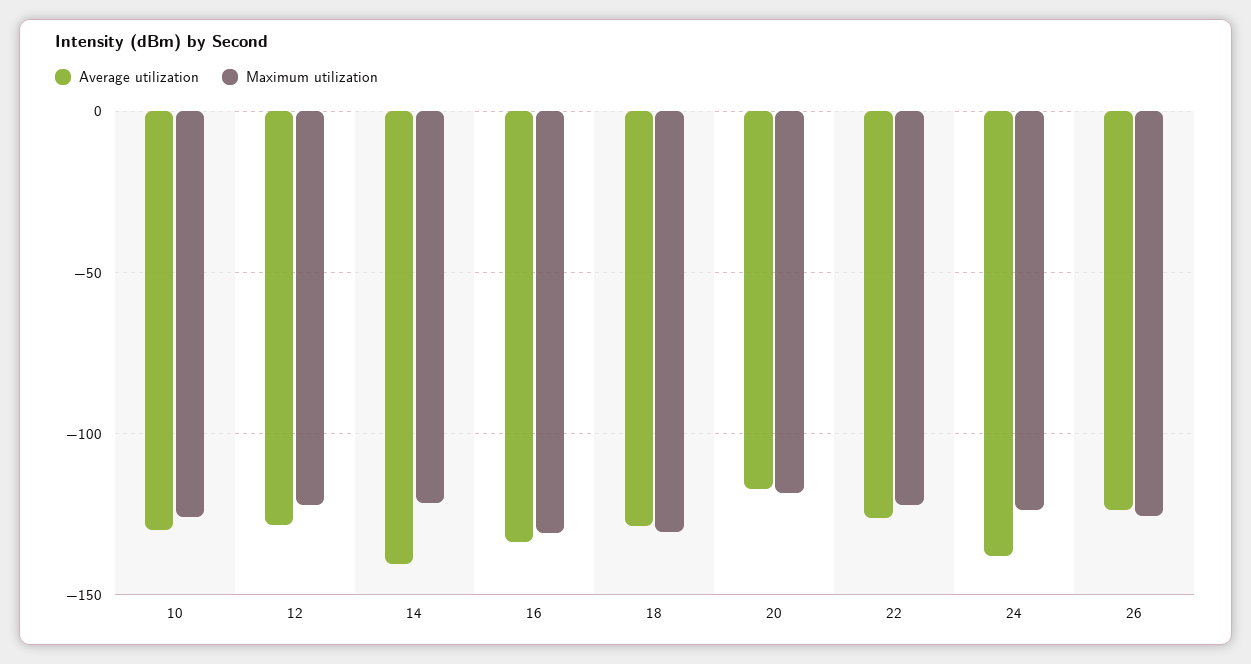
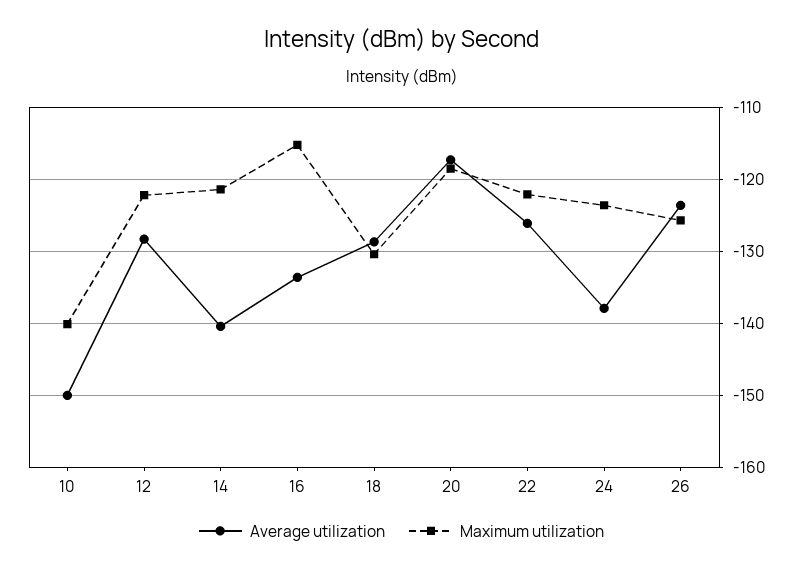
  {
    "Average utilization": {
-     "10": -130,
+     "10": -150,
      "12": -128,
      "14": -140,
      "16": -134,
      "18": -129,
      "20": -117,
      "22": -126,
      "24": -138,
      "26": -124
    },
    "Maximum utilization": {
-     "10": -125,
+     "10": -140,
      "12": -122,
      "14": -121,
-     "16": -130,
+     "16": -115,
      "18": -130,
      "20": -119,
      "22": -122,
      "24": -124,
      "26": -126
    }
  }

